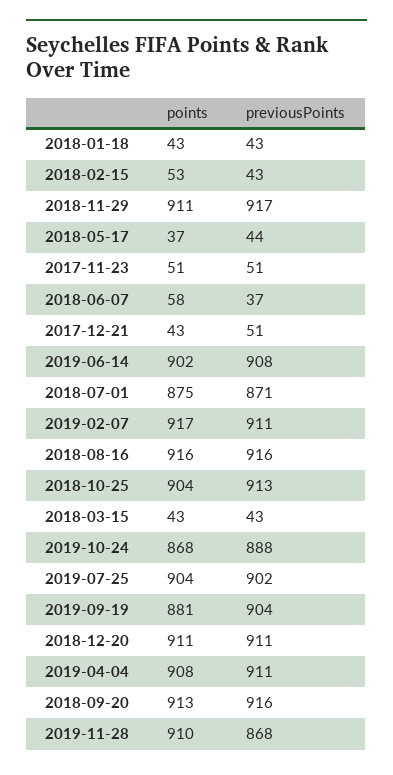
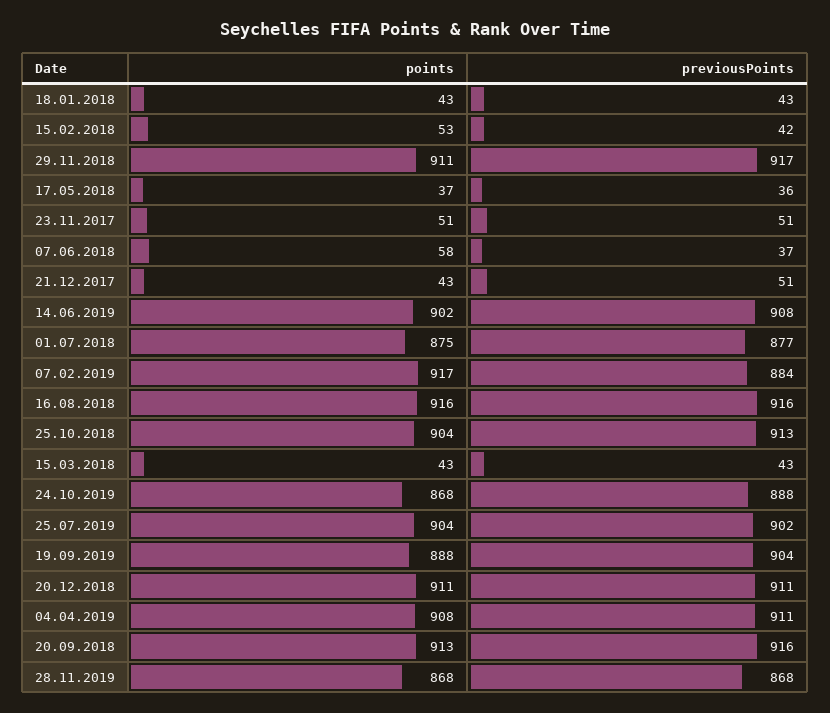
  {
    "points": {
      "2018-01-18": 43,
      "2018-02-15": 53,
      "2018-11-29": 911,
      "2018-05-17": 37,
      "2017-11-23": 51,
      "2018-06-07": 58,
      "2017-12-21": 43,
      "2019-06-14": 902,
      "2018-07-01": 875,
      "2019-02-07": 917,
      "2018-08-16": 916,
      "2018-10-25": 904,
      "2018-03-15": 43,
      "2019-10-24": 868,
      "2019-07-25": 904,
-     "2019-09-19": 881,
+     "2019-09-19": 888,
      "2018-12-20": 911,
      "2019-04-04": 908,
      "2018-09-20": 913,
-     "2019-11-28": 910
+     "2019-11-28": 868
    },
    "previousPoints": {
      "2018-01-18": 43,
-     "2018-02-15": 43,
+     "2018-02-15": 42,
      "2018-11-29": 917,
-     "2018-05-17": 44,
+     "2018-05-17": 36,
      "2017-11-23": 51,
      "2018-06-07": 37,
      "2017-12-21": 51,
      "2019-06-14": 908,
-     "2018-07-01": 871,
+     "2018-07-01": 877,
-     "2019-02-07": 911,
+     "2019-02-07": 884,
      "2018-08-16": 916,
      "2018-10-25": 913,
      "2018-03-15": 43,
      "2019-10-24": 888,
      "2019-07-25": 902,
      "2019-09-19": 904,
      "2018-12-20": 911,
      "2019-04-04": 911,
      "2018-09-20": 916,
      "2019-11-28": 868
    }
  }

